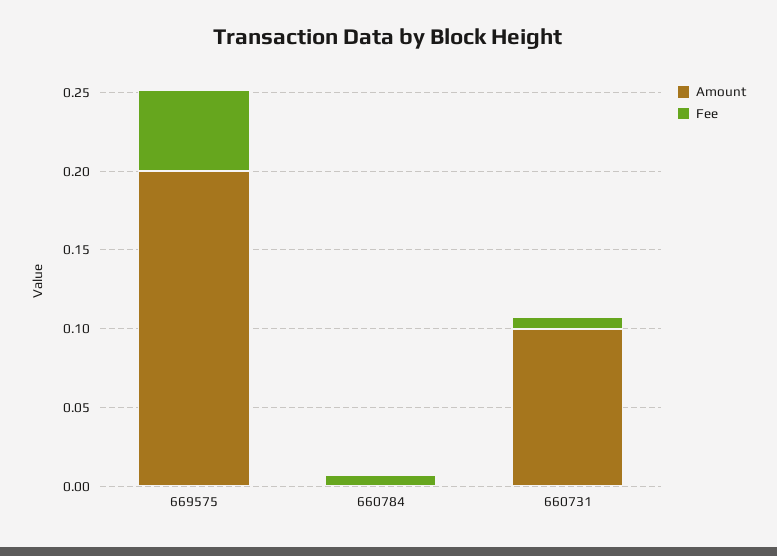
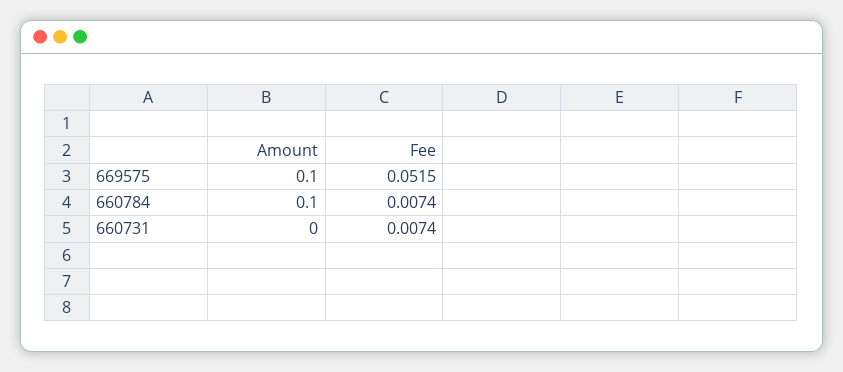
  {
    "Amount": {
-     "669575": 0.2,
+     "669575": 0.1,
-     "660784": 0,
+     "660784": 0.1,
-     "660731": 0.1
+     "660731": 0
    },
    "Fee": {
      "669575": 0.0515,
      "660784": 0.0074,
      "660731": 0.0074
    }
  }

